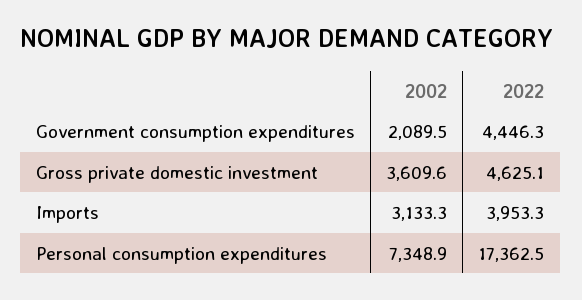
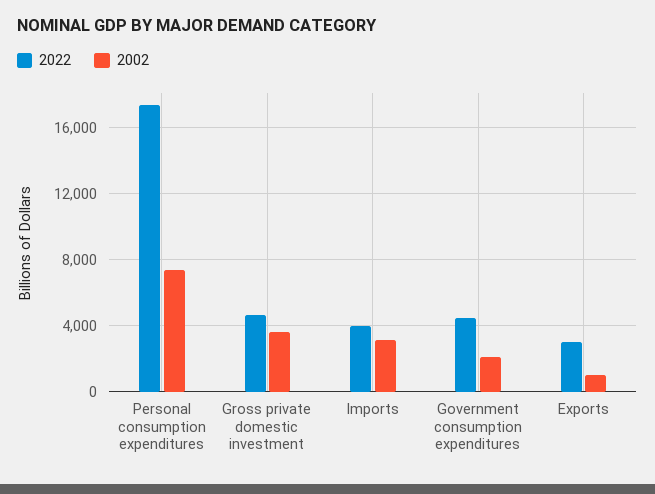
  {
    "2002": {
      "Government consumption expenditures": 2089.5,
      "Gross private domestic investment": 3609.6,
      "Imports": 3133.3,
-     "Personal consumption expenditures": 7348.9
+     "Personal consumption expenditures": 7348.9,
+     "Exports": 1000
    },
    "2022": {
      "Government consumption expenditures": 4446.3,
      "Gross private domestic investment": 4625.1,
      "Imports": 3953.3,
-     "Personal consumption expenditures": 17362.5
+     "Personal consumption expenditures": 17362.5,
+     "Exports": 3000
    }
  }

